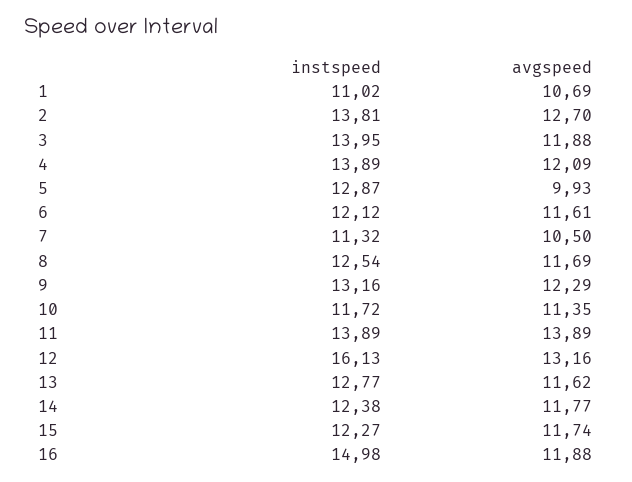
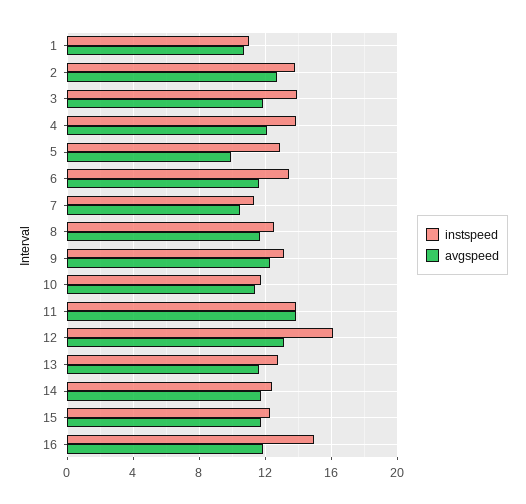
  {
    "instspeed": {
      "1": 11.02,
      "2": 13.81,
      "3": 13.95,
      "4": 13.89,
      "5": 12.87,
-     "6": 12.12,
+     "6": 13.5,
      "7": 11.32,
      "8": 12.54,
      "9": 13.16,
      "10": 11.72,
      "11": 13.89,
      "12": 16.13,
      "13": 12.77,
      "14": 12.38,
      "15": 12.27,
      "16": 14.98
    },
    "avgspeed": {
      "1": 10.69,
      "2": 12.7,
      "3": 11.88,
      "4": 12.09,
      "5": 9.93,
      "6": 11.61,
      "7": 10.5,
      "8": 11.69,
      "9": 12.29,
      "10": 11.35,
      "11": 13.89,
      "12": 13.16,
      "13": 11.62,
      "14": 11.77,
      "15": 11.74,
      "16": 11.88
    }
  }

